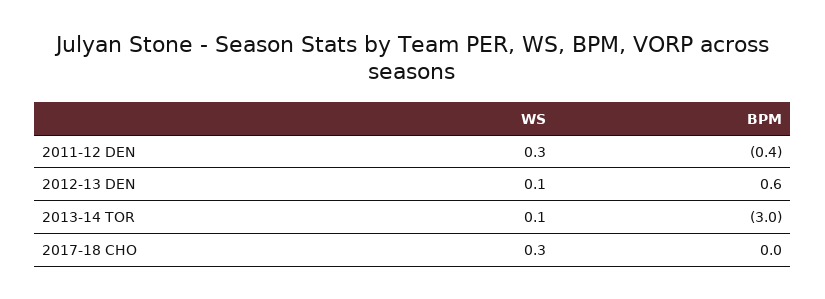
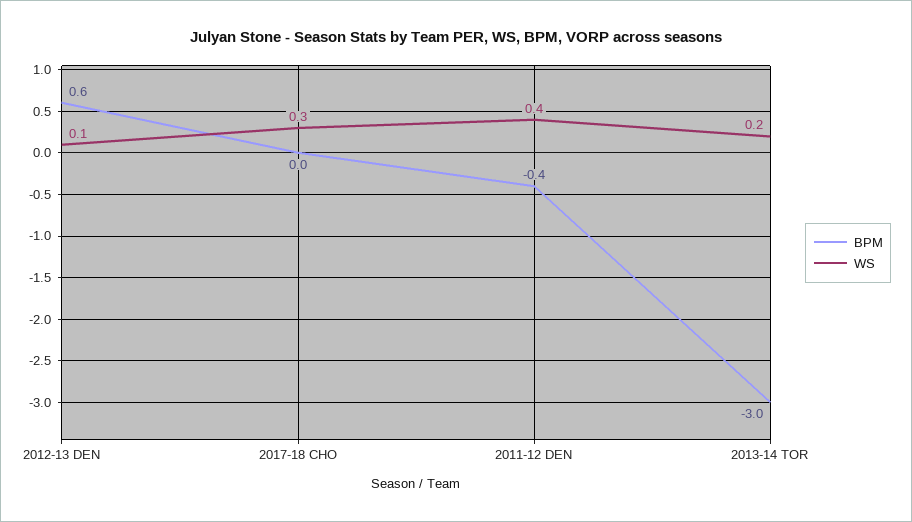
  {
    "WS": {
-     "2011-12 DEN": 0.3,
+     "2011-12 DEN": 0.4,
      "2012-13 DEN": 0.1,
-     "2013-14 TOR": 0.1,
+     "2013-14 TOR": 0.2,
      "2017-18 CHO": 0.3
    },
    "BPM": {
      "2011-12 DEN": -0.4,
      "2012-13 DEN": 0.6,
      "2013-14 TOR": -3,
      "2017-18 CHO": 0
    }
  }

